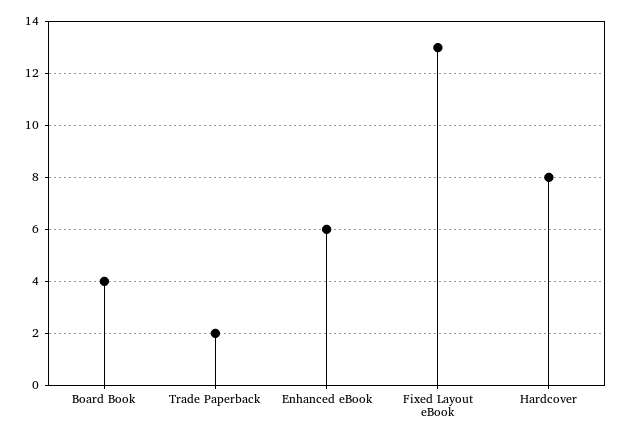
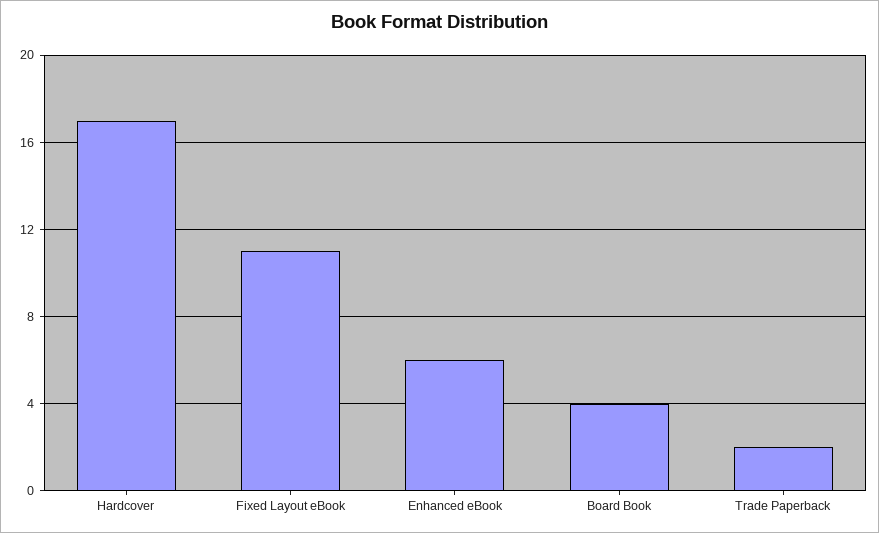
  {
    "Board Book": 4,
    "Trade Paperback": 2,
    "Enhanced eBook": 6,
-   "Fixed Layout eBook": 13,
+   "Fixed Layout eBook": 11,
-   "Hardcover": 8
+   "Hardcover": 17
  }

